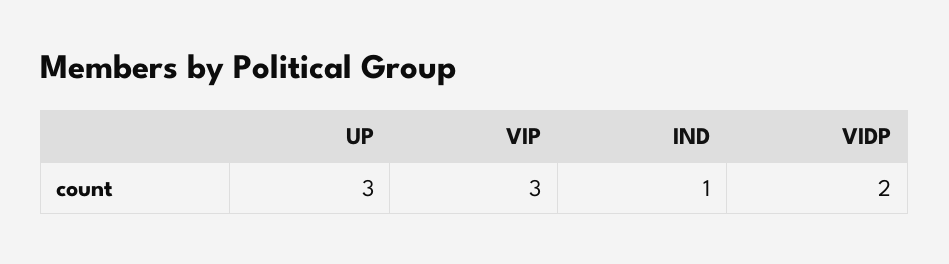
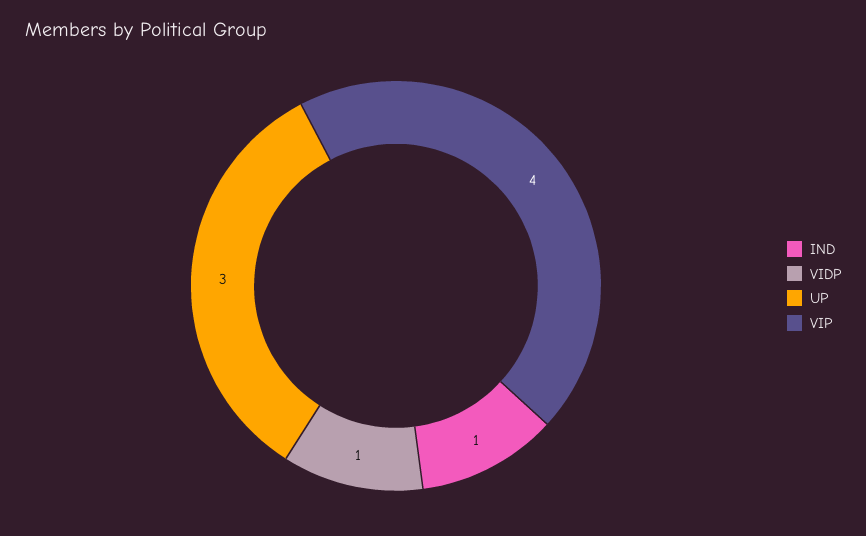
  {
    "UP": 3,
-   "VIP": 3,
+   "VIP": 4,
    "IND": 1,
-   "VIDP": 2
+   "VIDP": 1
  }

